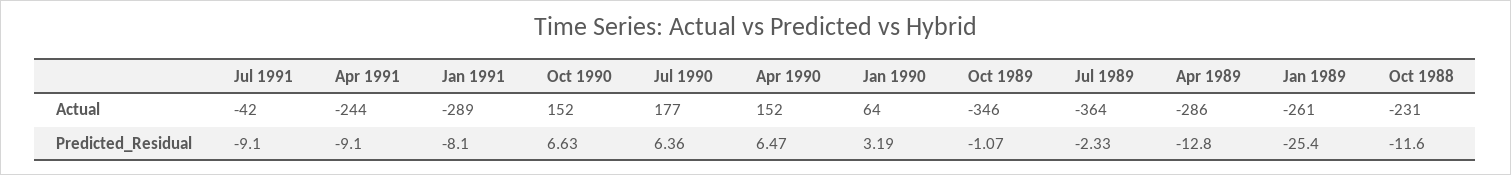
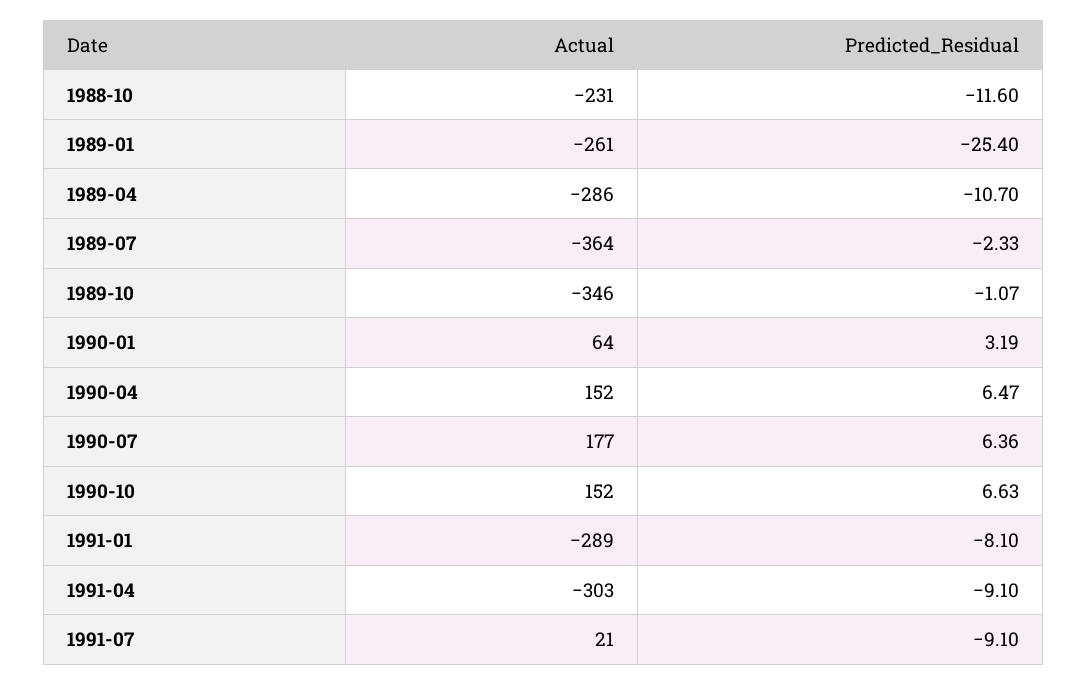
  {
    "Jul 1991": {
-     "Actual": -42,
+     "Actual": 21,
      "Predicted_Residual": -9.1
    },
    "Apr 1991": {
-     "Actual": -244,
+     "Actual": -303,
      "Predicted_Residual": -9.1
    },
    "Jan 1991": {
      "Actual": -289,
      "Predicted_Residual": -8.1
    },
    "Oct 1990": {
      "Actual": 152,
      "Predicted_Residual": 6.63
    },
    "Jul 1990": {
      "Actual": 177,
      "Predicted_Residual": 6.36
    },
    "Apr 1990": {
      "Actual": 152,
      "Predicted_Residual": 6.47
    },
    "Jan 1990": {
      "Actual": 64,
      "Predicted_Residual": 3.19
    },
    "Oct 1989": {
      "Actual": -346,
      "Predicted_Residual": -1.07
    },
    "Jul 1989": {
      "Actual": -364,
      "Predicted_Residual": -2.33
    },
    "Apr 1989": {
      "Actual": -286,
-     "Predicted_Residual": -12.8
+     "Predicted_Residual": -10.7
    },
    "Jan 1989": {
      "Actual": -261,
      "Predicted_Residual": -25.4
    },
    "Oct 1988": {
      "Actual": -231,
      "Predicted_Residual": -11.6
    }
  }

